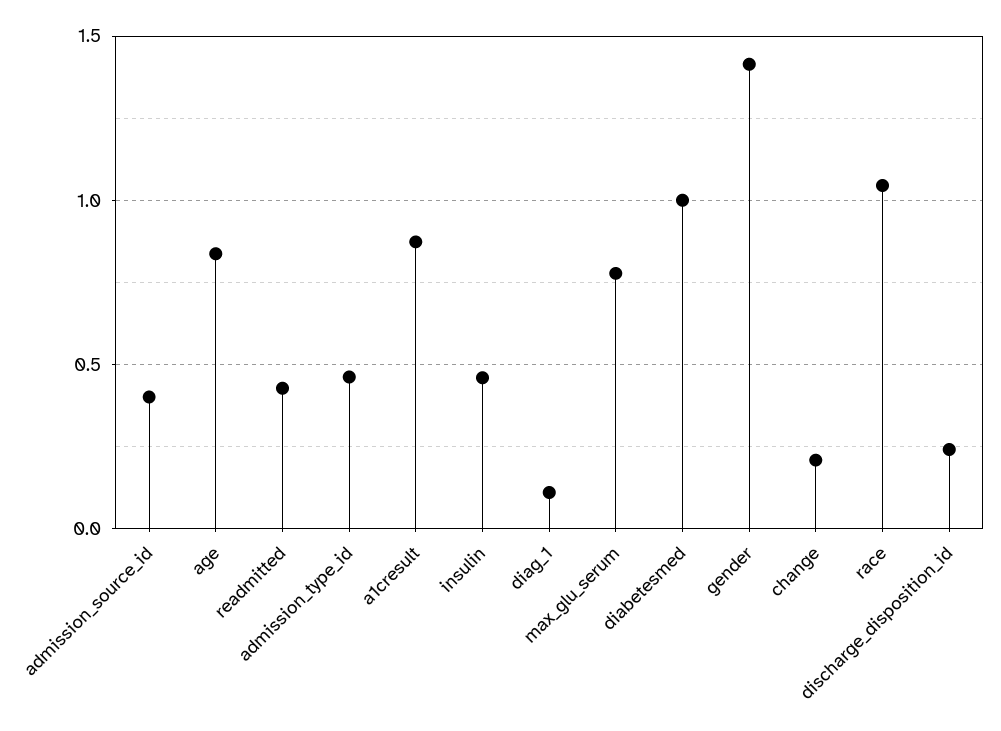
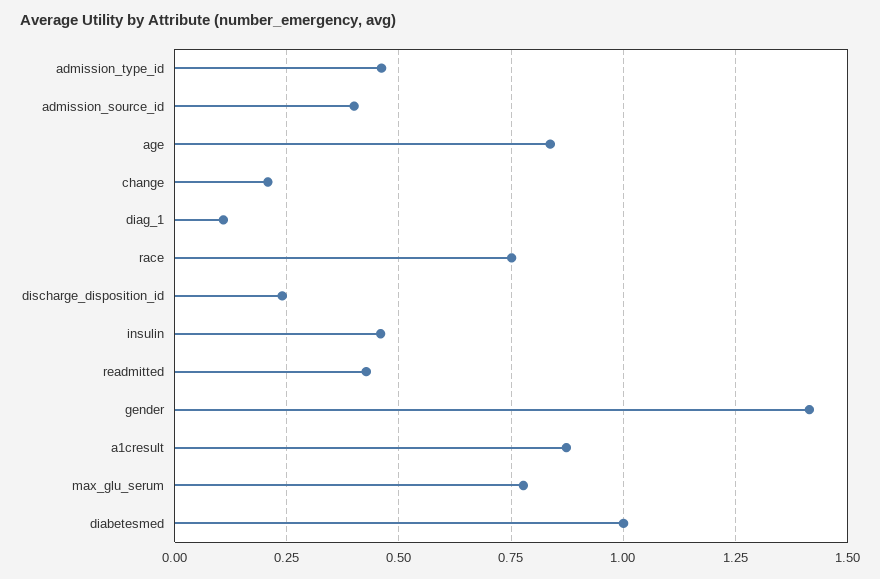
  {
    "admission_source_id": 0.4,
    "age": 0.825,
    "readmitted": 0.425,
    "admission_type_id": 0.45,
    "a1cresult": 0.875,
    "insulin": 0.45,
    "diag_1": 0.1,
    "max_glu_serum": 0.775,
    "diabetesmed": 1,
    "gender": 1.425,
    "change": 0.2,
-   "race": 1.05,
+   "race": 0.75,
    "discharge_disposition_id": 0.25
  }

